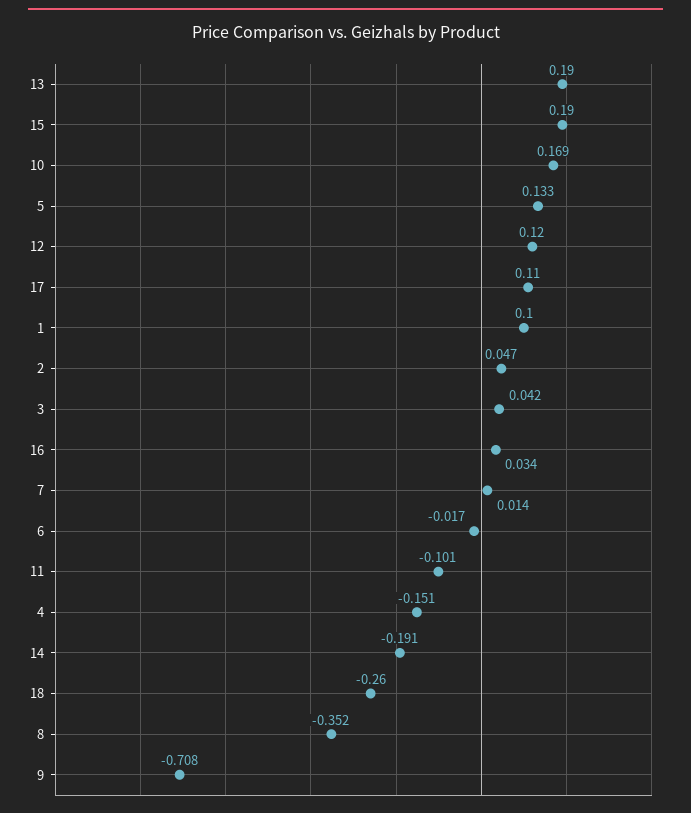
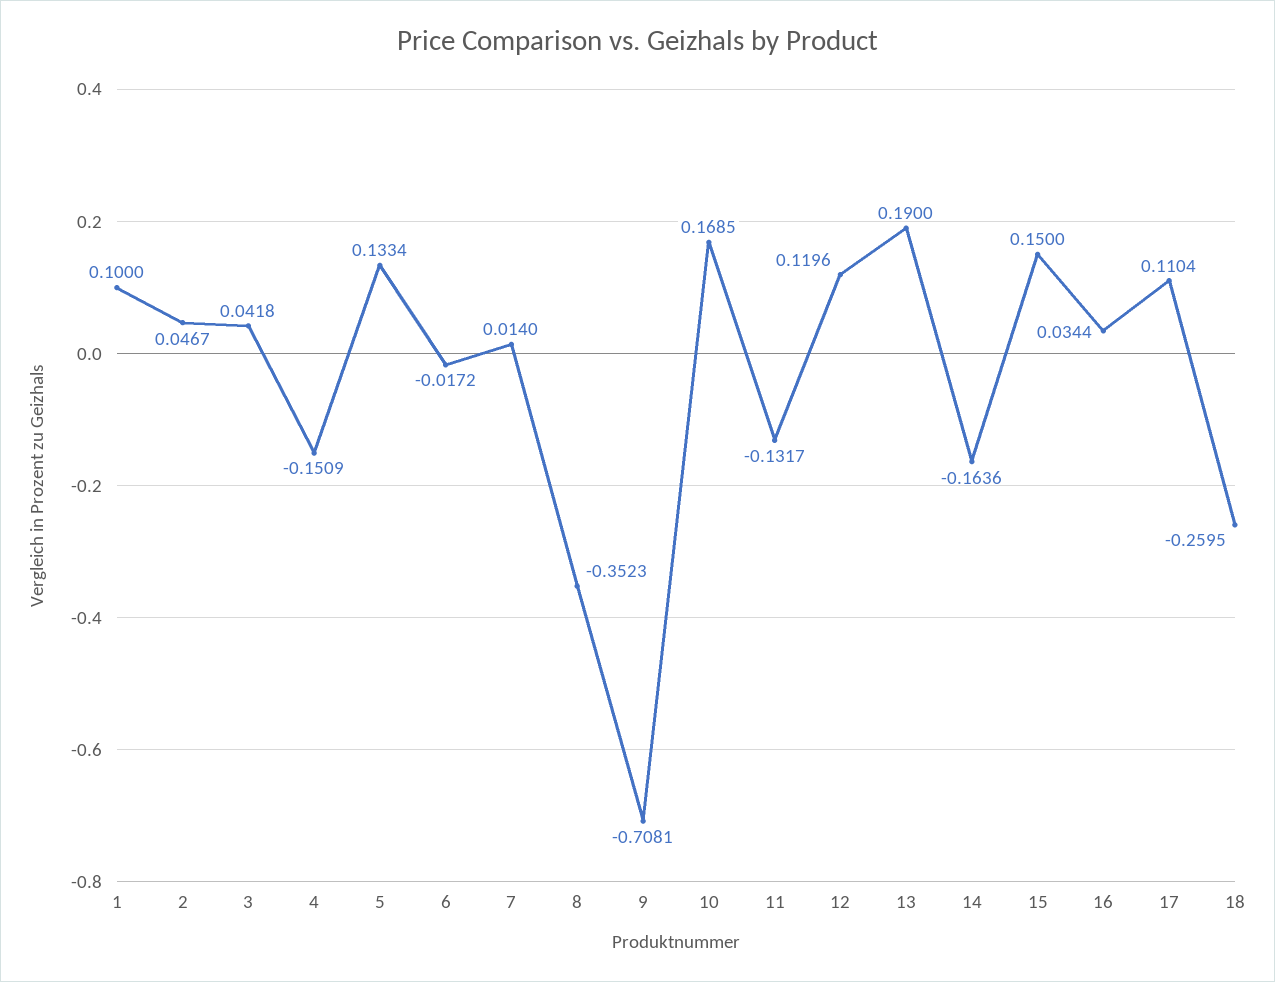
  {
    "13": 0.19,
-   "15": 0.19,
+   "15": 0.15,
    "10": 0.1685,
    "5": 0.1334,
    "12": 0.1196,
    "17": 0.1104,
    "1": 0.1,
    "2": 0.0467,
    "3": 0.0418,
    "16": 0.0344,
    "7": 0.014,
    "6": -0.0172,
-   "11": -0.101,
+   "11": -0.1317,
    "4": -0.1509,
-   "14": -0.191,
+   "14": -0.1636,
    "18": -0.2595,
    "8": -0.3523,
    "9": -0.7081
  }

